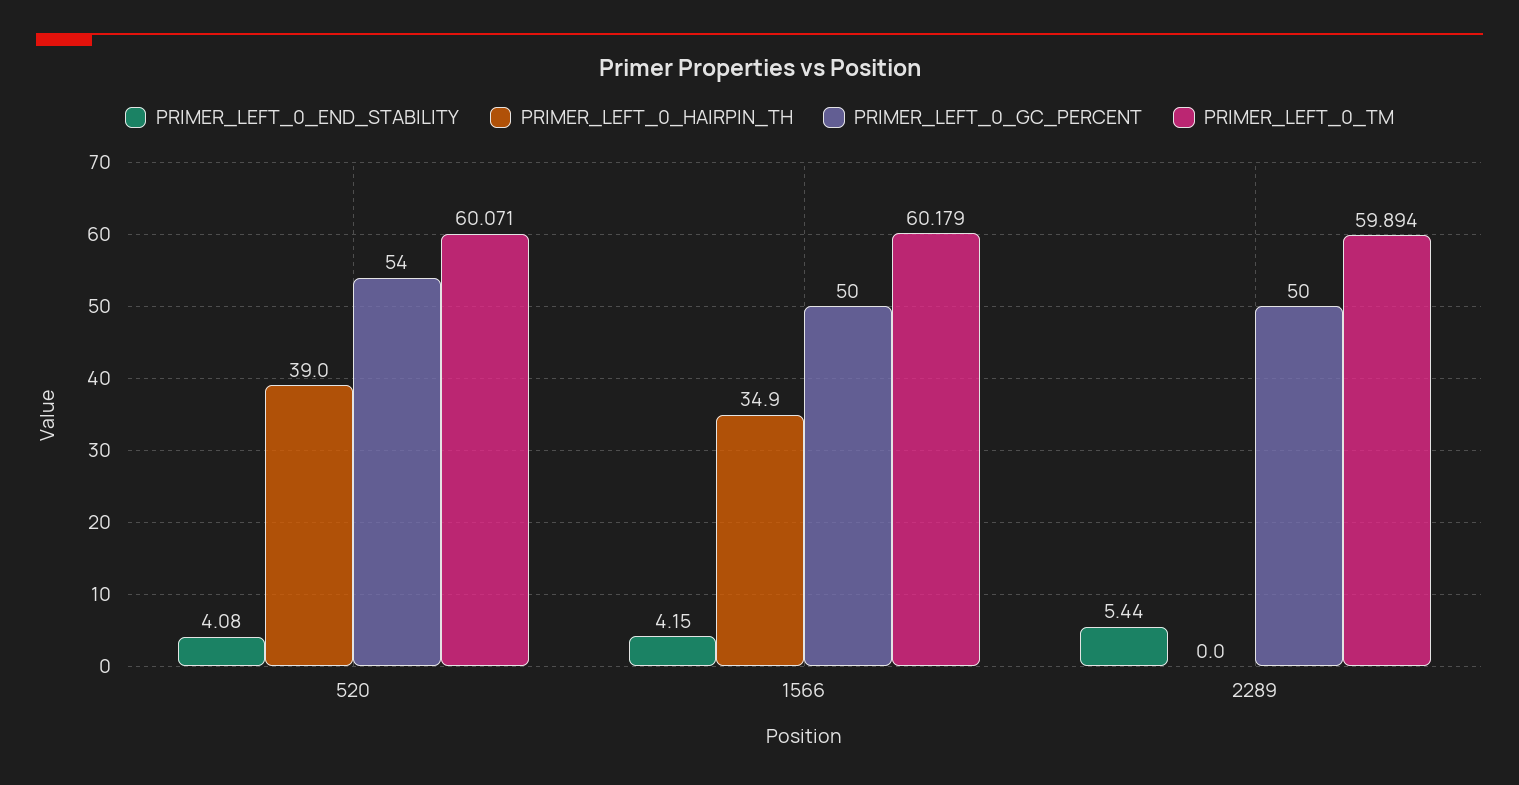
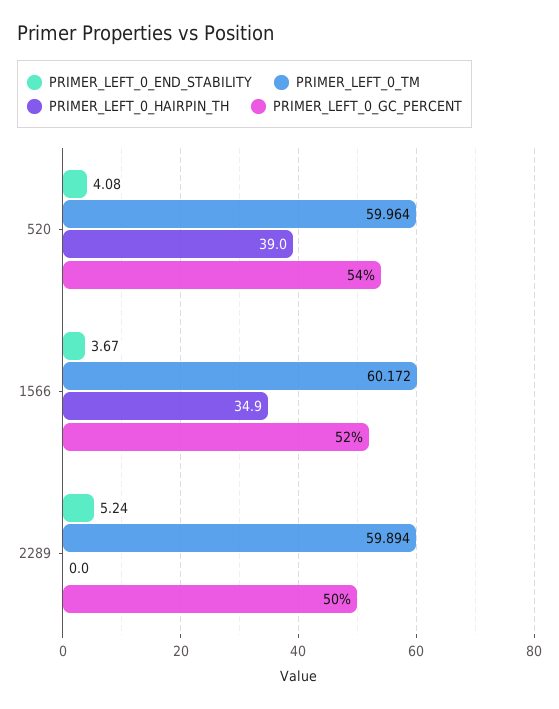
  {
    "PRIMER_LEFT_0_END_STABILITY": {
      "520": 4.08,
-     "1566": 4.15,
+     "1566": 3.67,
-     "2289": 5.44
+     "2289": 5.24
    },
    "PRIMER_LEFT_0_HAIRPIN_TH": {
      "520": 39,
      "1566": 34.9,
      "2289": 0
    },
    "PRIMER_LEFT_0_GC_PERCENT": {
      "520": 54,
-     "1566": 50,
+     "1566": 52,
      "2289": 50
    },
    "PRIMER_LEFT_0_TM": {
-     "520": 60.071,
+     "520": 59.964,
-     "1566": 60.179,
+     "1566": 60.172,
      "2289": 59.894
    }
  }

